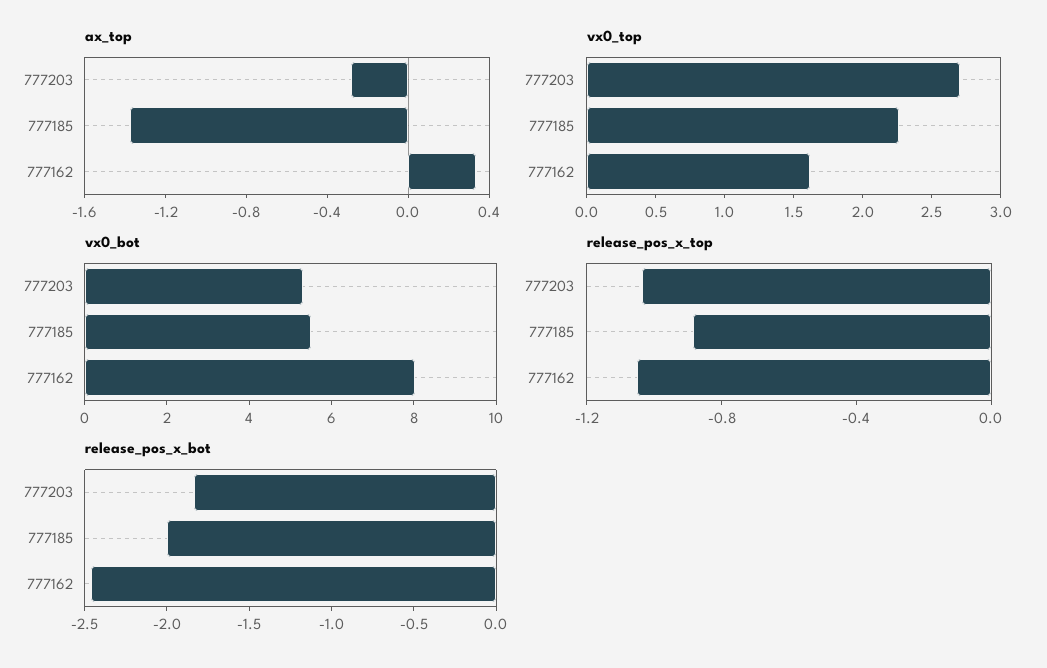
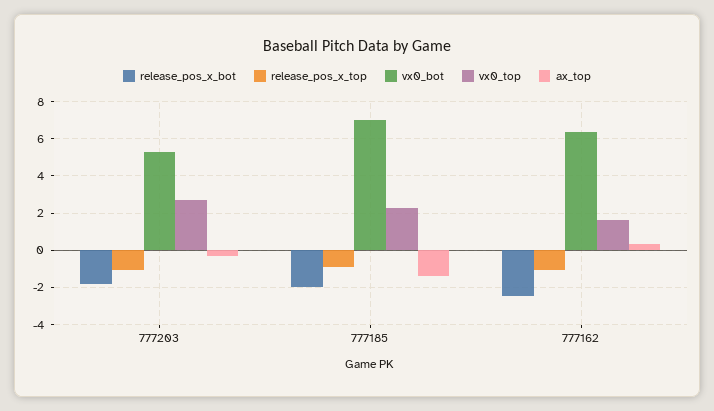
  {
    "ax_top": {
      "777203": -0.3,
      "777185": -1.4,
      "777162": 0.3
    },
    "vx0_top": {
      "777203": 2.7,
      "777185": 2.3,
      "777162": 1.6
    },
    "vx0_bot": {
      "777203": 5.5,
-     "777185": 5.5,
+     "777185": 7,
-     "777162": 8
+     "777162": 6.5
    },
    "release_pos_x_top": {
      "777203": -1,
      "777185": -0.9,
      "777162": -1.1
    },
    "release_pos_x_bot": {
      "777203": -1.8,
      "777185": -2,
      "777162": -2.5
    }
  }

